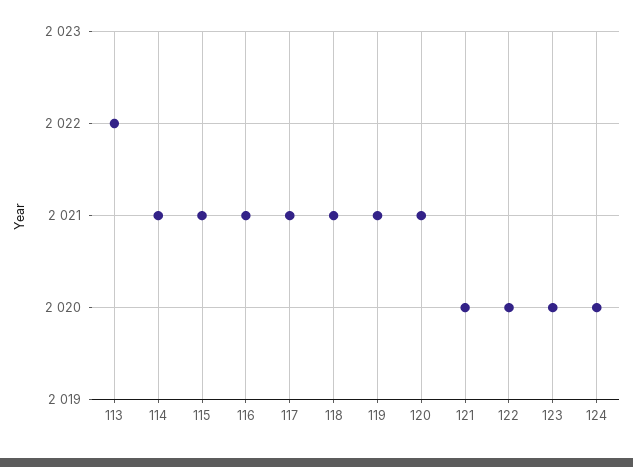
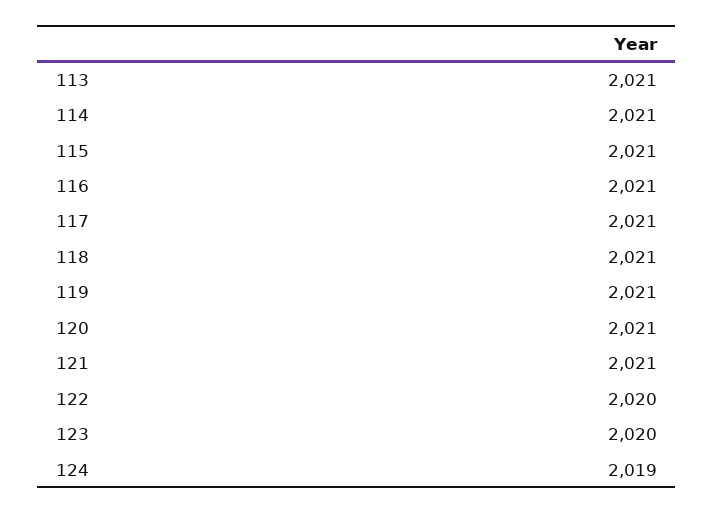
  {
-   "113": 2022,
+   "113": 2021,
    "114": 2021,
    "115": 2021,
    "116": 2021,
    "117": 2021,
    "118": 2021,
    "119": 2021,
    "120": 2021,
-   "121": 2020,
+   "121": 2021,
    "122": 2020,
    "123": 2020,
-   "124": 2020
+   "124": 2019
  }

